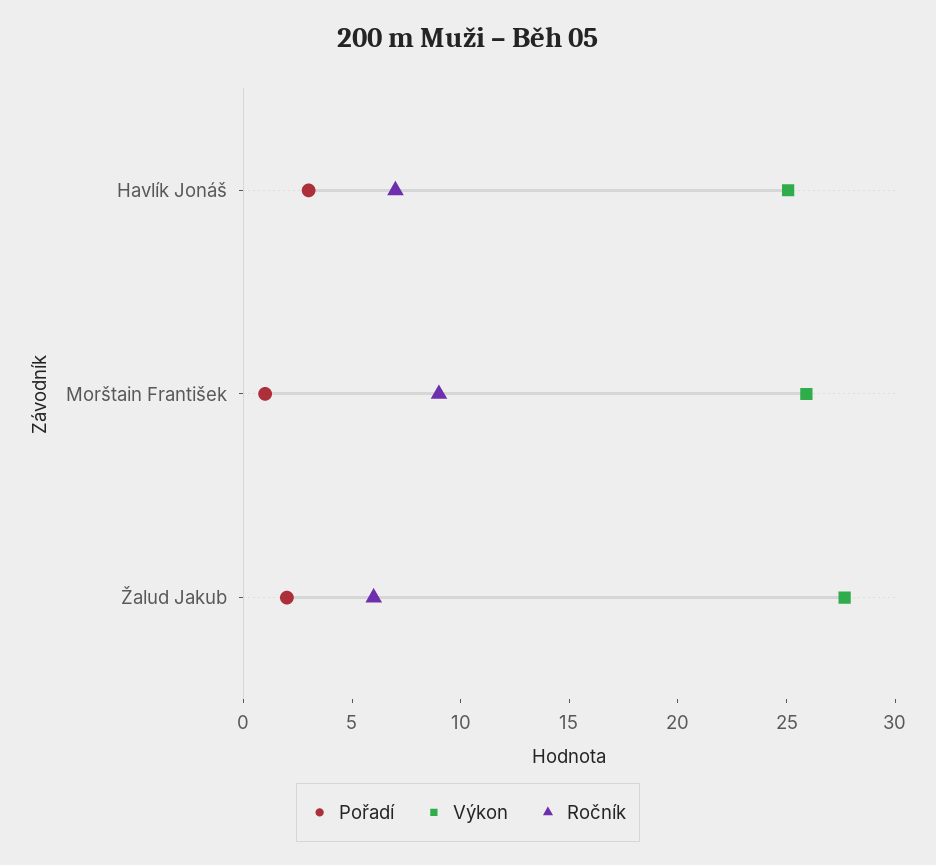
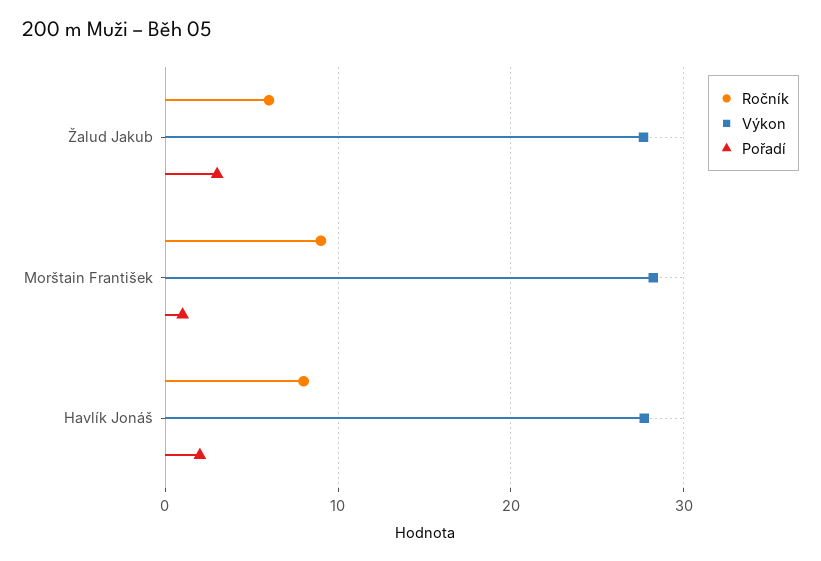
  {
    "Pořadí": {
-     "Havlík Jonáš": 3,
+     "Havlík Jonáš": 2,
      "Morštain František": 1,
-     "Žalud Jakub": 2
+     "Žalud Jakub": 3
    },
    "Výkon": {
-     "Havlík Jonáš": 25,
+     "Havlík Jonáš": 28,
-     "Morštain František": 26,
+     "Morštain František": 28,
      "Žalud Jakub": 28
    },
    "Ročník": {
-     "Havlík Jonáš": 7,
+     "Havlík Jonáš": 8,
      "Morštain František": 9,
      "Žalud Jakub": 6
    }
  }

